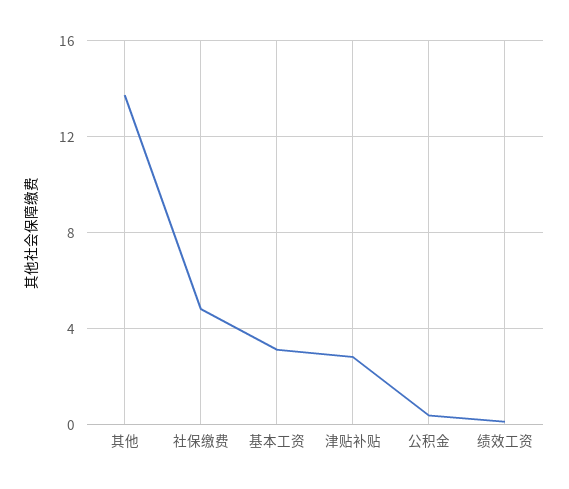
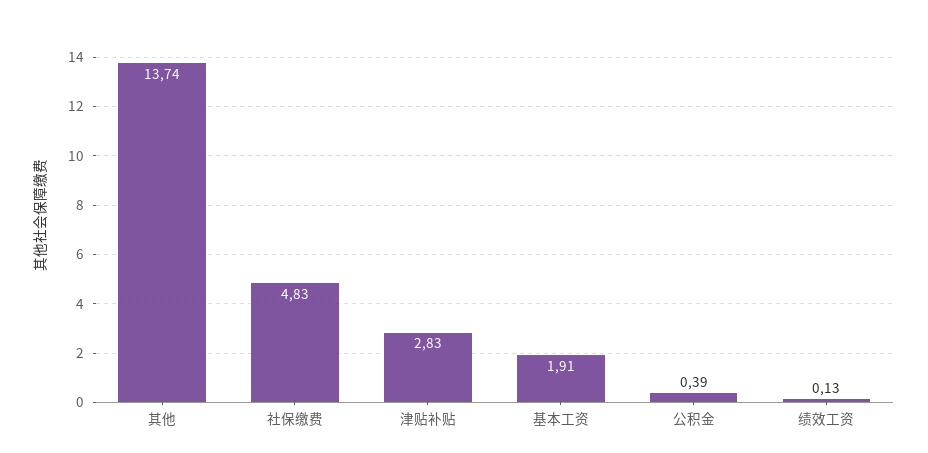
  {
    "其他": 13.74,
    "社保缴费": 4.83,
-   "基本工资": 3,
+   "基本工资": 1.91,
    "津贴补贴": 2.83,
    "公积金": 0.39,
    "绩效工资": 0.13
  }

